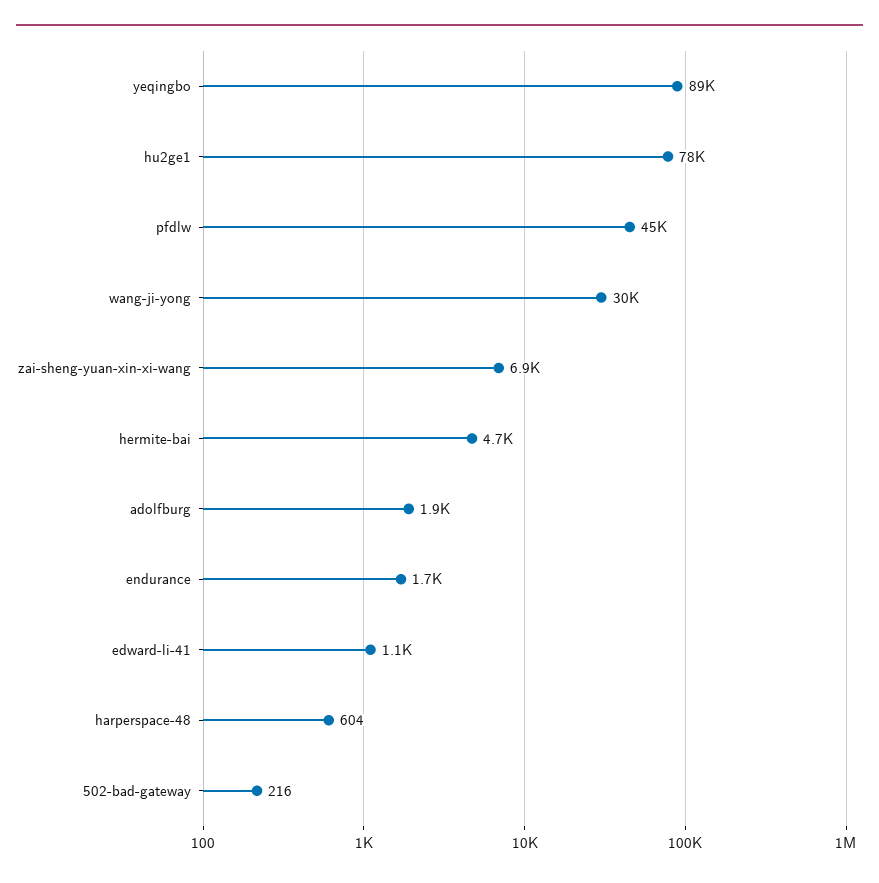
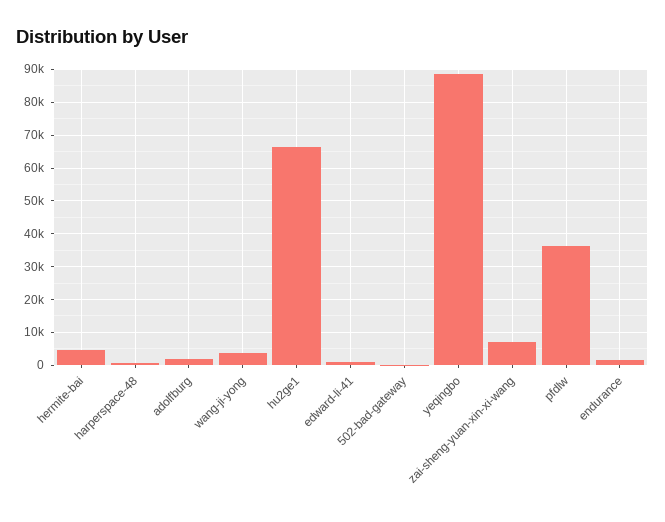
  {
    "yeqingbo": 89000,
-   "hu2ge1": 78000,
+   "hu2ge1": 66000,
-   "pfdlw": 45000,
+   "pfdlw": 36000,
-   "wang-ji-yong": 30000,
+   "wang-ji-yong": 4000,
    "zai-sheng-yuan-xin-xi-wang": 6900,
    "hermite-bai": 4700,
    "adolfburg": 1900,
    "endurance": 1700,
    "edward-li-41": 1100,
    "harperspace-48": 604,
    "502-bad-gateway": 216
  }

